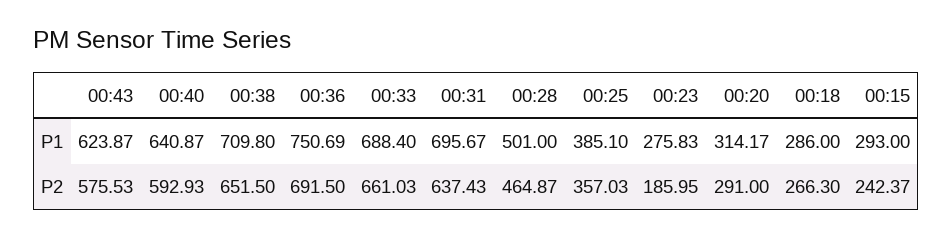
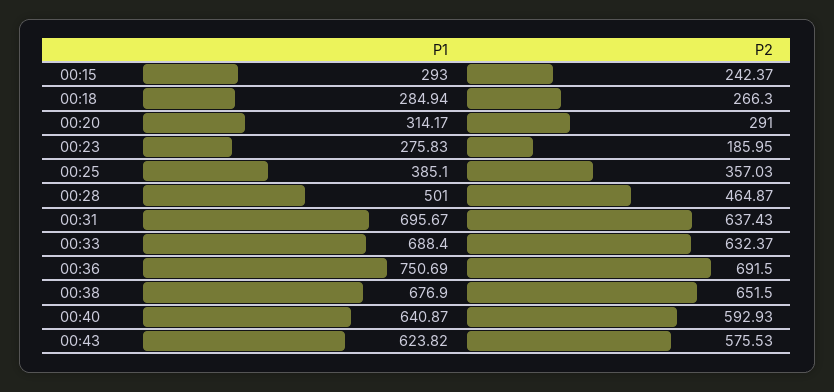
  {
    "00:43": {
-     "P1": 623.87,
+     "P1": 623.82,
      "P2": 575.53
    },
    "00:40": {
      "P1": 640.87,
      "P2": 592.93
    },
    "00:38": {
-     "P1": 709.8,
+     "P1": 676.9,
      "P2": 651.5
    },
    "00:36": {
      "P1": 750.69,
      "P2": 691.5
    },
    "00:33": {
      "P1": 688.4,
-     "P2": 661.03
+     "P2": 632.37
    },
    "00:31": {
      "P1": 695.67,
      "P2": 637.43
    },
    "00:28": {
      "P1": 501,
      "P2": 464.87
    },
    "00:25": {
      "P1": 385.1,
      "P2": 357.03
    },
    "00:23": {
      "P1": 275.83,
      "P2": 185.95
    },
    "00:20": {
      "P1": 314.17,
      "P2": 291
    },
    "00:18": {
-     "P1": 286,
+     "P1": 284.94,
      "P2": 266.3
    },
    "00:15": {
      "P1": 293,
      "P2": 242.37
    }
  }

